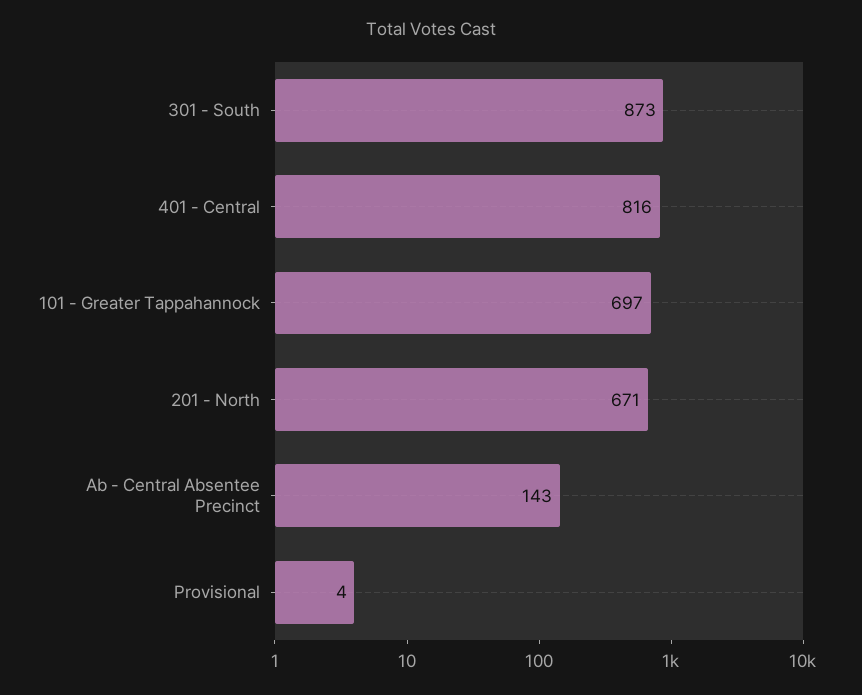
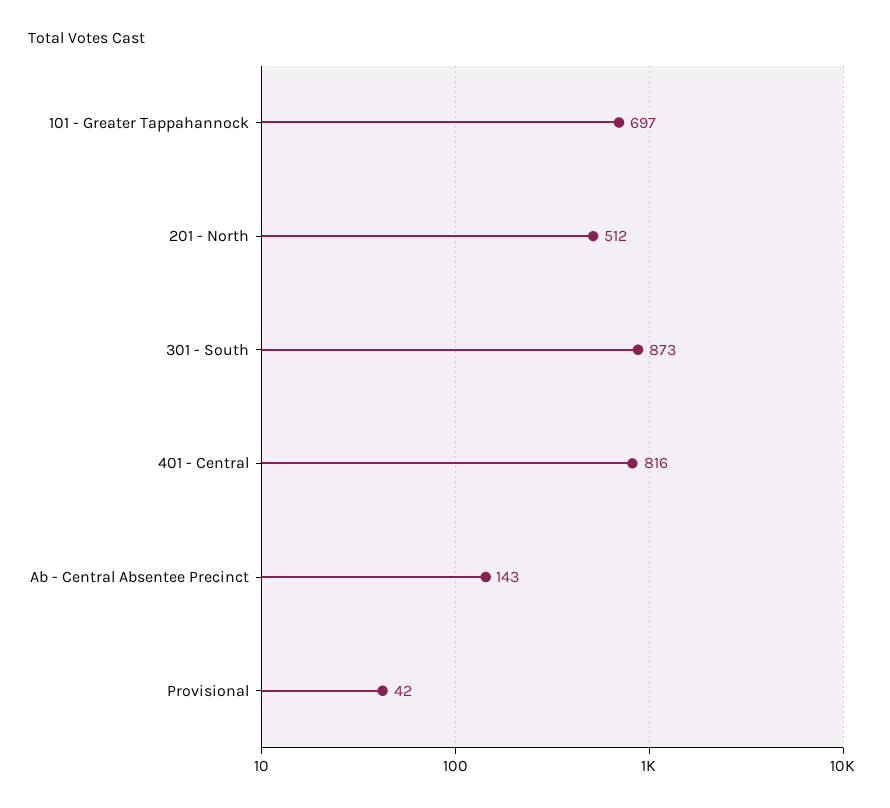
  {
    "301 - South": 873,
    "401 - Central": 816,
    "101 - Greater Tappahannock": 697,
-   "201 - North": 671,
+   "201 - North": 512,
    "Ab - Central Absentee Precinct": 143,
-   "Provisional": 4
+   "Provisional": 42
  }

